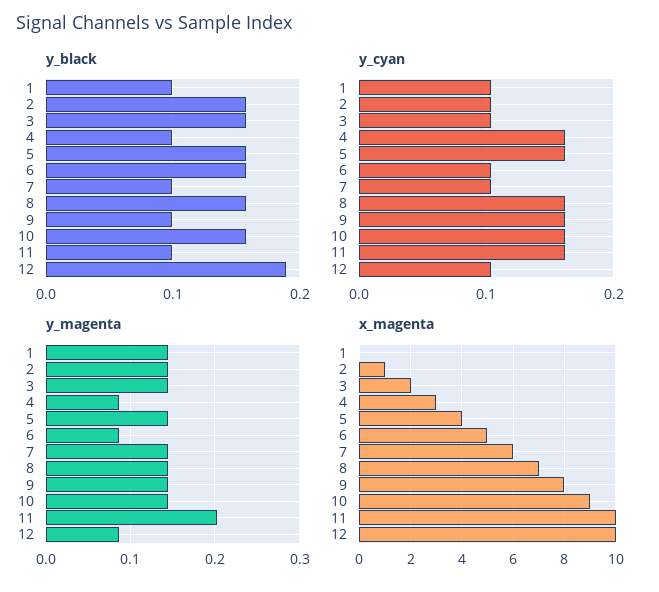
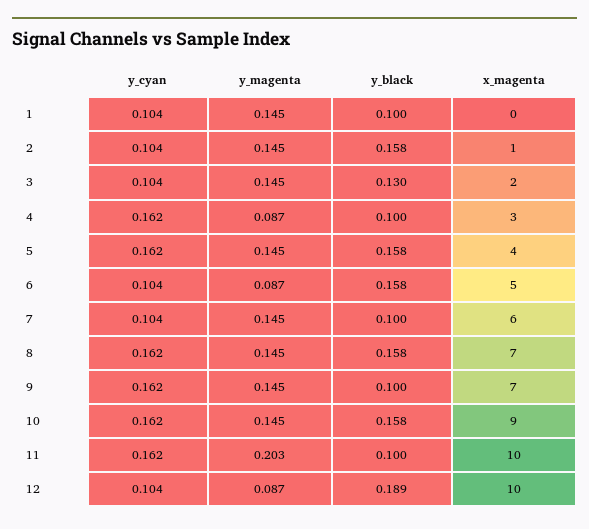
  {
    "y_black": {
      "1": 0.1,
      "2": 0.158,
-     "3": 0.16,
+     "3": 0.13,
      "4": 0.1,
      "5": 0.158,
      "6": 0.158,
      "7": 0.1,
      "8": 0.158,
      "9": 0.1,
      "10": 0.158,
      "11": 0.1,
      "12": 0.189
    },
    "y_cyan": {
      "1": 0.104,
      "2": 0.104,
      "3": 0.104,
      "4": 0.162,
      "5": 0.162,
      "6": 0.104,
      "7": 0.104,
      "8": 0.162,
      "9": 0.162,
      "10": 0.162,
      "11": 0.162,
      "12": 0.104
    },
    "y_magenta": {
      "1": 0.145,
      "2": 0.145,
      "3": 0.145,
      "4": 0.087,
      "5": 0.145,
      "6": 0.087,
      "7": 0.145,
      "8": 0.145,
      "9": 0.145,
      "10": 0.145,
      "11": 0.203,
      "12": 0.087
    },
    "x_magenta": {
      "1": 0,
      "2": 1,
      "3": 2,
      "4": 3,
      "5": 4,
      "6": 5,
      "7": 6,
      "8": 7,
-     "9": 8,
+     "9": 7,
      "10": 9,
      "11": 10,
      "12": 10
    }
  }

